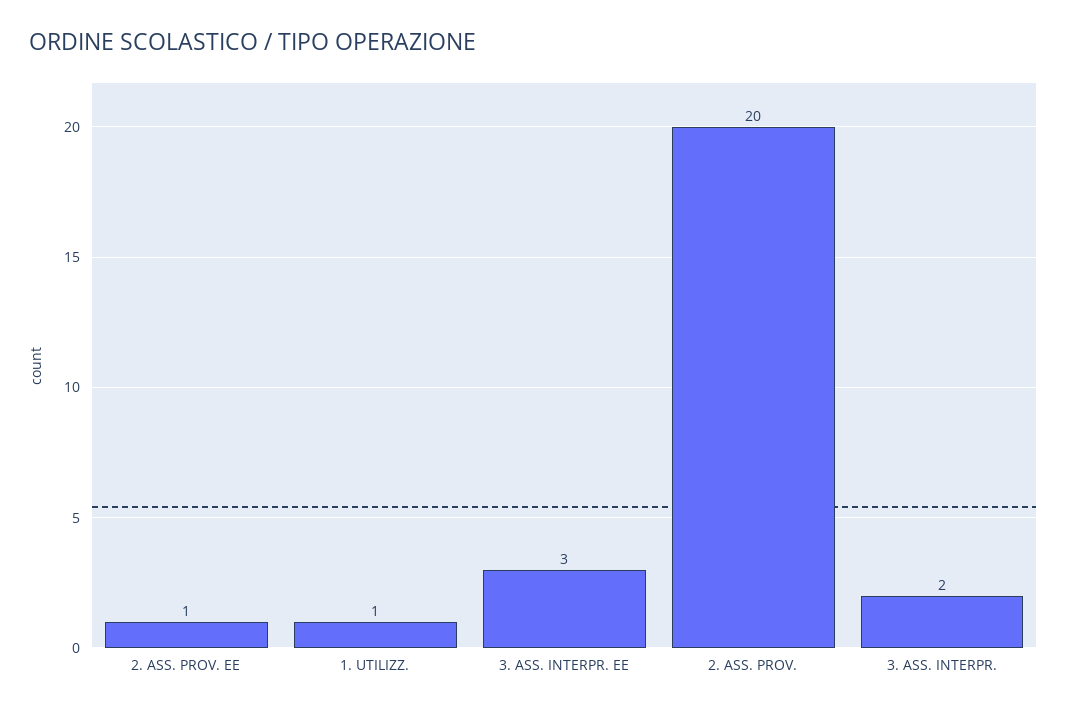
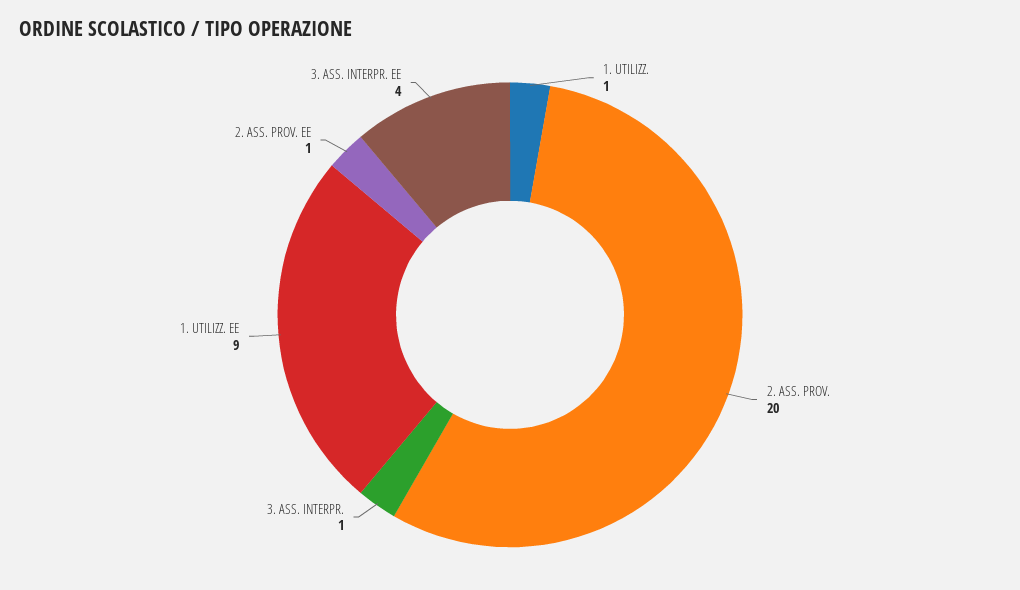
  {
    "2. ASS. PROV. EE": 1,
    "1. UTILIZZ.": 1,
-   "3. ASS. INTERPR. EE": 3,
+   "3. ASS. INTERPR. EE": 4,
    "2. ASS. PROV.": 20,
-   "3. ASS. INTERPR.": 2
+   "3. ASS. INTERPR.": 1,
+   "1. UTILIZZ. EE": 9
  }

